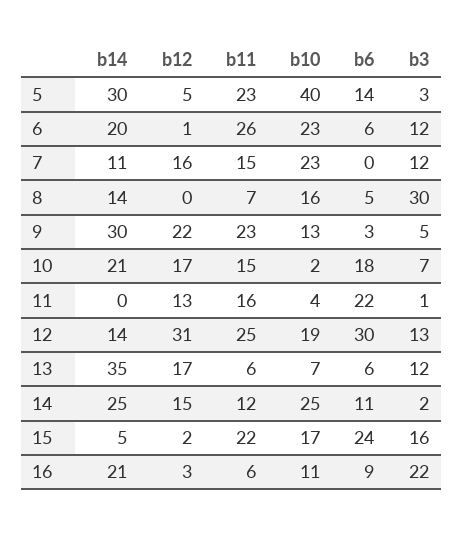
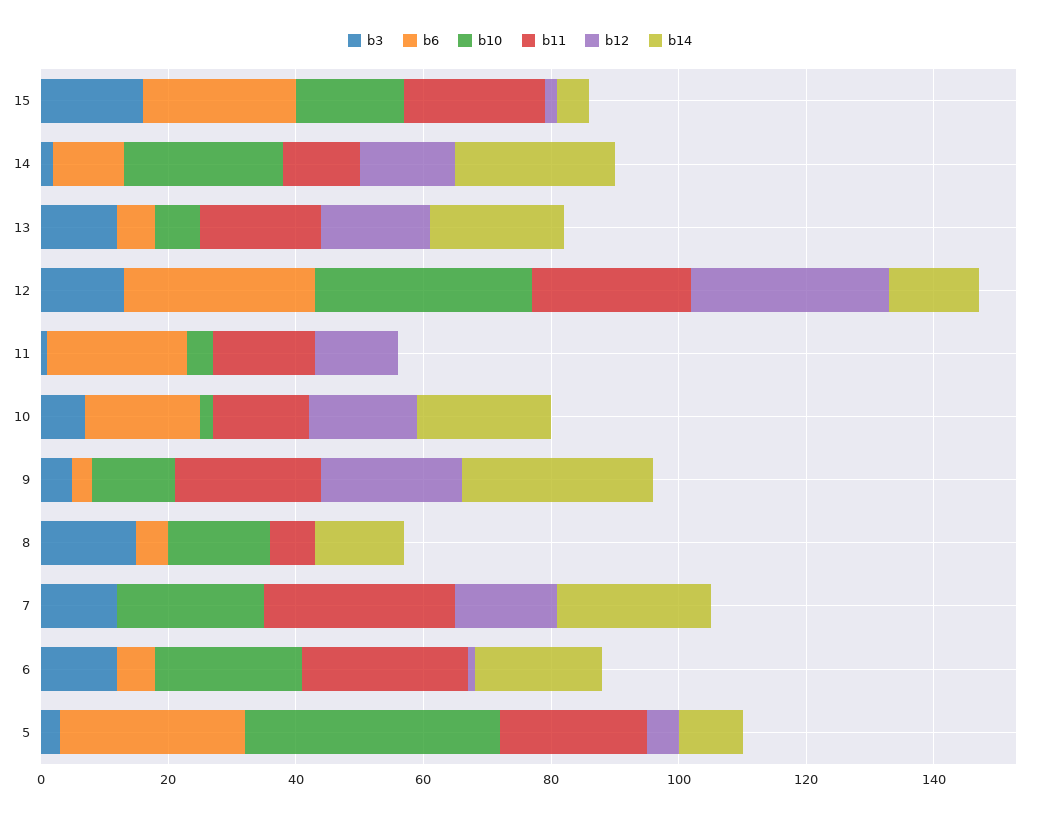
  {
    "b14": {
-     "5": 30,
+     "5": 10,
      "6": 20,
-     "7": 11,
+     "7": 25,
      "8": 14,
      "9": 30,
      "10": 21,
      "11": 0,
      "12": 14,
-     "13": 35,
+     "13": 20,
      "14": 25,
-     "15": 5,
+     "15": 5
-     "16": 21
    },
    "b12": {
      "5": 5,
      "6": 1,
      "7": 16,
      "8": 0,
      "9": 22,
      "10": 17,
      "11": 13,
      "12": 31,
      "13": 17,
      "14": 15,
-     "15": 2,
+     "15": 2
-     "16": 3
    },
    "b11": {
      "5": 23,
      "6": 26,
-     "7": 15,
+     "7": 30,
      "8": 7,
      "9": 23,
      "10": 15,
      "11": 16,
      "12": 25,
-     "13": 6,
+     "13": 20,
      "14": 12,
-     "15": 22,
+     "15": 22
-     "16": 6
    },
    "b10": {
      "5": 40,
      "6": 23,
      "7": 23,
      "8": 16,
      "9": 13,
      "10": 2,
      "11": 4,
-     "12": 19,
+     "12": 35,
      "13": 7,
      "14": 25,
-     "15": 17,
+     "15": 17
-     "16": 11
    },
    "b6": {
-     "5": 14,
+     "5": 30,
      "6": 6,
      "7": 0,
      "8": 5,
      "9": 3,
      "10": 18,
      "11": 22,
      "12": 30,
      "13": 6,
      "14": 11,
-     "15": 24,
+     "15": 24
-     "16": 9
    },
    "b3": {
      "5": 3,
      "6": 12,
      "7": 12,
-     "8": 30,
+     "8": 15,
      "9": 5,
      "10": 7,
      "11": 1,
      "12": 13,
      "13": 12,
      "14": 2,
-     "15": 16,
+     "15": 16
-     "16": 22
    }
  }

